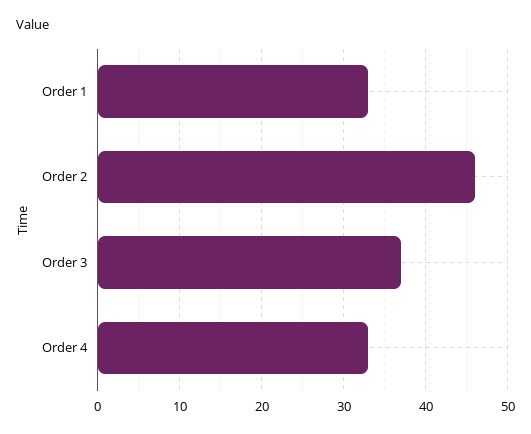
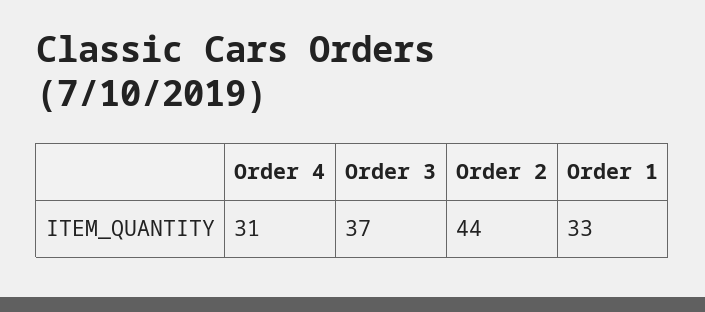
  {
    "Order 1": 33,
-   "Order 2": 46,
+   "Order 2": 44,
    "Order 3": 37,
-   "Order 4": 33
+   "Order 4": 31
  }

